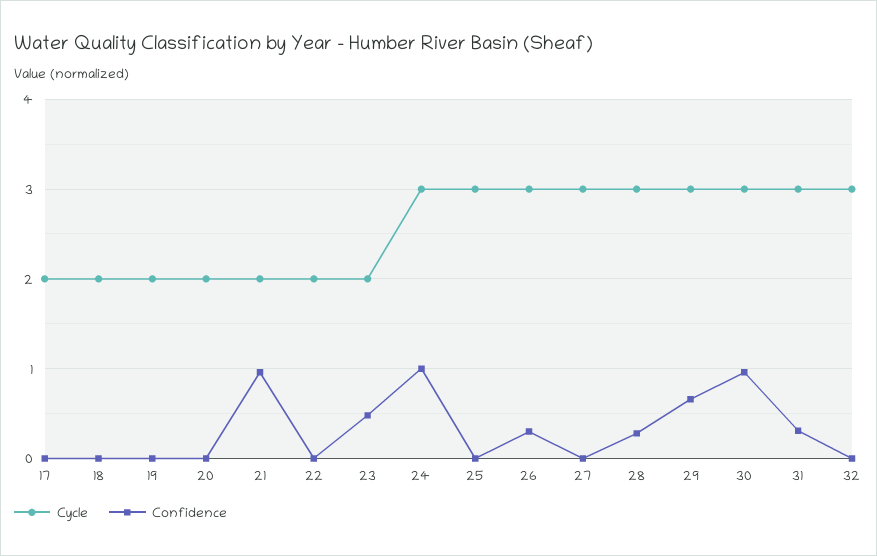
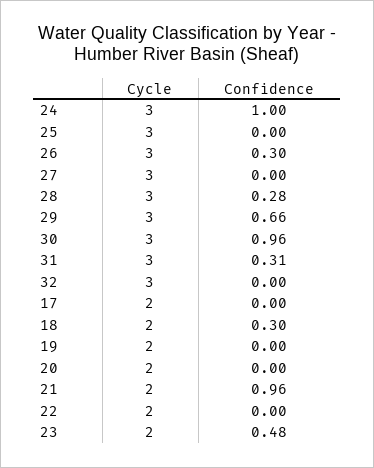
  {
    "Cycle": {
      "17": 2,
      "18": 2,
      "19": 2,
      "20": 2,
      "21": 2,
      "22": 2,
      "23": 2,
      "24": 3,
      "25": 3,
      "26": 3,
      "27": 3,
      "28": 3,
      "29": 3,
      "30": 3,
      "31": 3,
      "32": 3
    },
    "Confidence": {
      "17": 0,
-     "18": 0,
+     "18": 0.3,
      "19": 0,
      "20": 0,
      "21": 0.96,
      "22": 0,
      "23": 0.48,
      "24": 1,
      "25": 0,
      "26": 0.3,
      "27": 0,
      "28": 0.28,
      "29": 0.66,
      "30": 0.96,
      "31": 0.31,
      "32": 0
    }
  }

